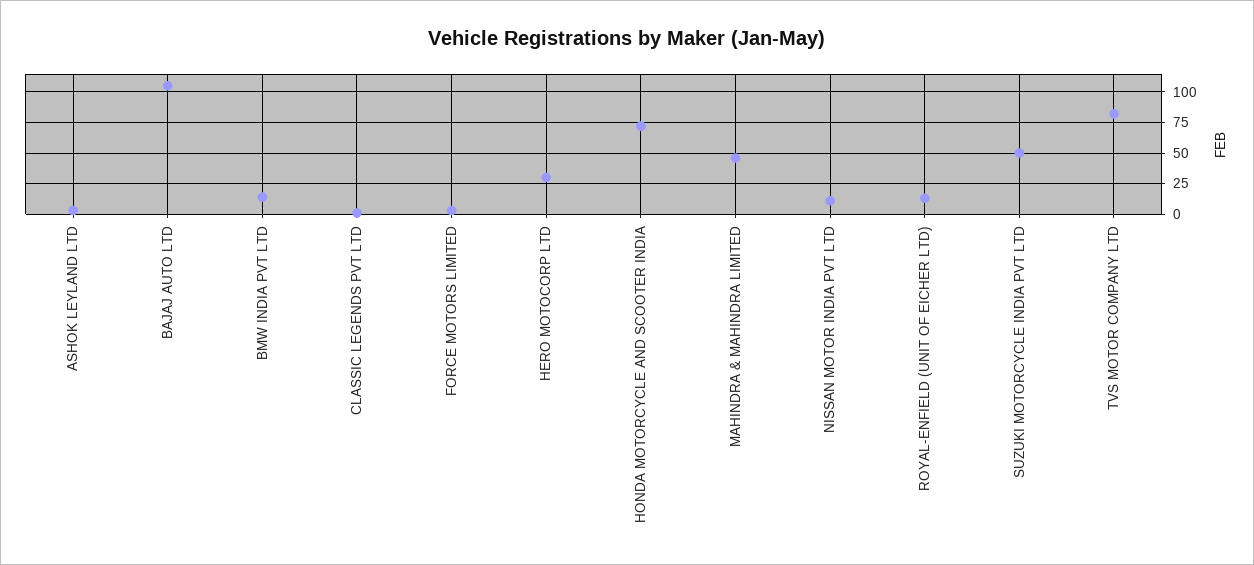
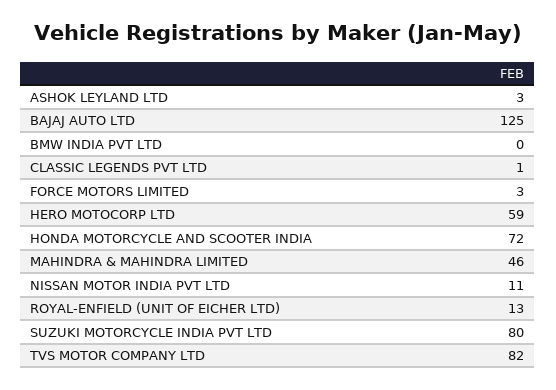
  {
    "ASHOK LEYLAND LTD": 3,
-   "BAJAJ AUTO LTD": 105,
+   "BAJAJ AUTO LTD": 125,
-   "BMW INDIA PVT LTD": 15,
+   "BMW INDIA PVT LTD": 0,
    "CLASSIC LEGENDS PVT LTD": 1,
    "FORCE MOTORS LIMITED": 3,
-   "HERO MOTOCORP LTD": 30,
+   "HERO MOTOCORP LTD": 59,
    "HONDA MOTORCYCLE AND SCOOTER INDIA": 72,
    "MAHINDRA & MAHINDRA LIMITED": 46,
    "NISSAN MOTOR INDIA PVT LTD": 11,
    "ROYAL-ENFIELD (UNIT OF EICHER LTD)": 13,
-   "SUZUKI MOTORCYCLE INDIA PVT LTD": 50,
+   "SUZUKI MOTORCYCLE INDIA PVT LTD": 80,
    "TVS MOTOR COMPANY LTD": 82
  }

